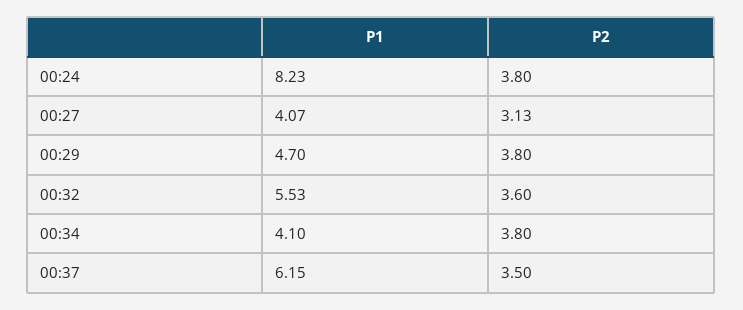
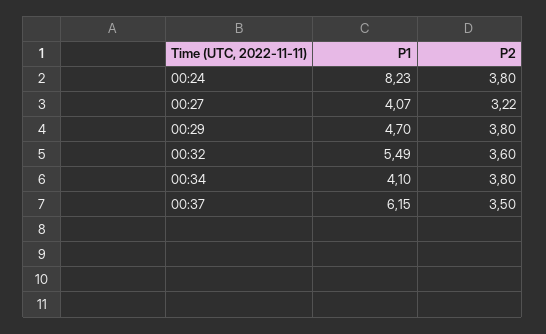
  {
    "P1": {
      "00:24": 8.23,
      "00:27": 4.07,
      "00:29": 4.7,
-     "00:32": 5.53,
+     "00:32": 5.49,
      "00:34": 4.1,
      "00:37": 6.15
    },
    "P2": {
      "00:24": 3.8,
-     "00:27": 3.13,
+     "00:27": 3.22,
      "00:29": 3.8,
      "00:32": 3.6,
      "00:34": 3.8,
      "00:37": 3.5
    }
  }

